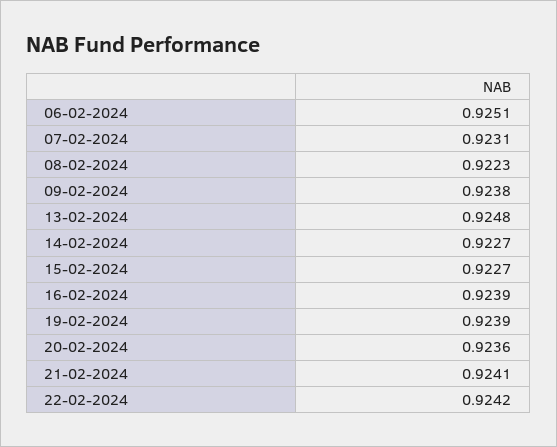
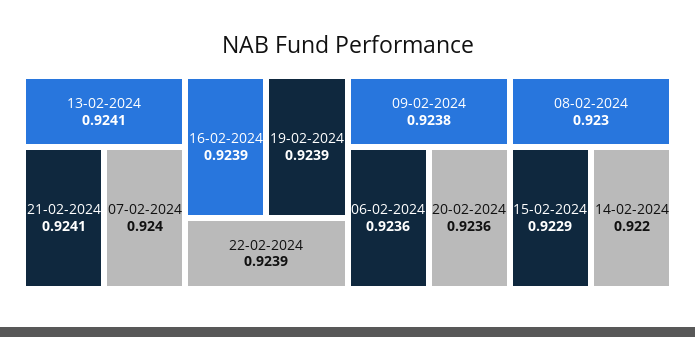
  {
-   "06-02-2024": 0.9251,
+   "06-02-2024": 0.9236,
-   "07-02-2024": 0.9231,
+   "07-02-2024": 0.924,
-   "08-02-2024": 0.9223,
+   "08-02-2024": 0.923,
    "09-02-2024": 0.9238,
-   "13-02-2024": 0.9248,
+   "13-02-2024": 0.9241,
-   "14-02-2024": 0.9227,
+   "14-02-2024": 0.922,
-   "15-02-2024": 0.9227,
+   "15-02-2024": 0.9229,
    "16-02-2024": 0.9239,
    "19-02-2024": 0.9239,
    "20-02-2024": 0.9236,
    "21-02-2024": 0.9241,
-   "22-02-2024": 0.9242
+   "22-02-2024": 0.9239
  }

